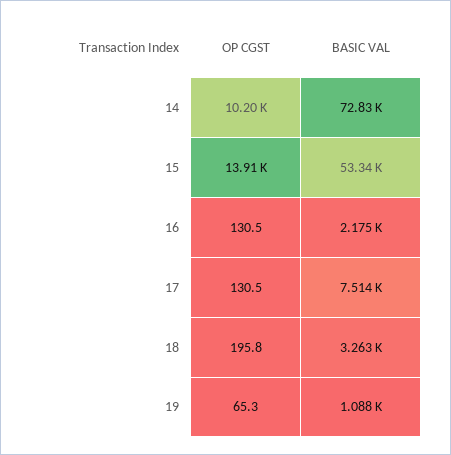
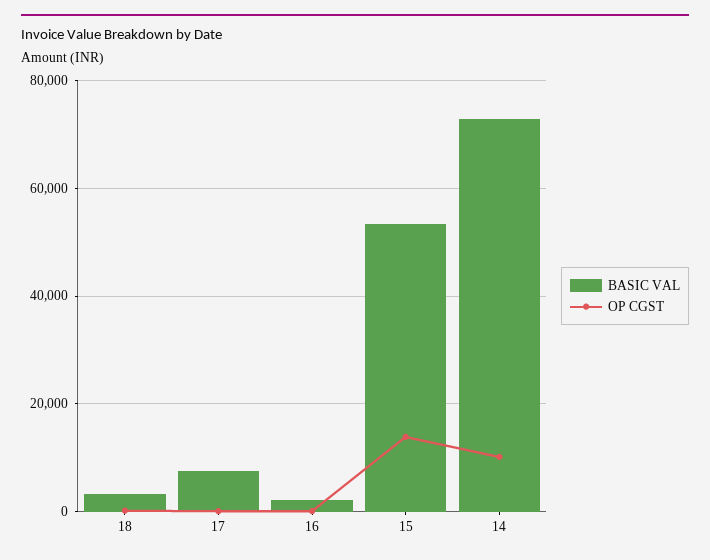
  {
    "OP CGST": {
      "14": 10200,
      "15": 13910,
      "16": 130.5,
      "17": 130.5,
-     "18": 195.8,
+     "18": 195.8
-     "19": 65.3
    },
    "BASIC VAL": {
      "14": 72830,
      "15": 53340,
      "16": 2175,
      "17": 7514,
-     "18": 3263,
+     "18": 3263
-     "19": 1088
    }
  }

